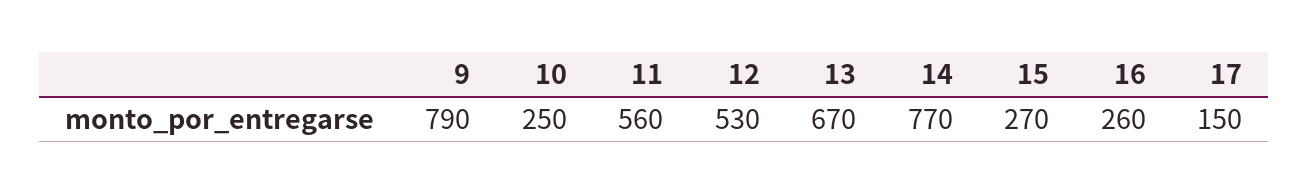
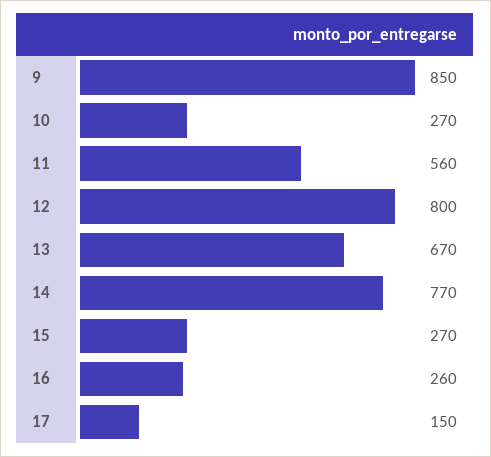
  {
-   "9": 790,
+   "9": 850,
-   "10": 250,
+   "10": 270,
    "11": 560,
-   "12": 530,
+   "12": 800,
    "13": 670,
    "14": 770,
    "15": 270,
    "16": 260,
    "17": 150
  }

